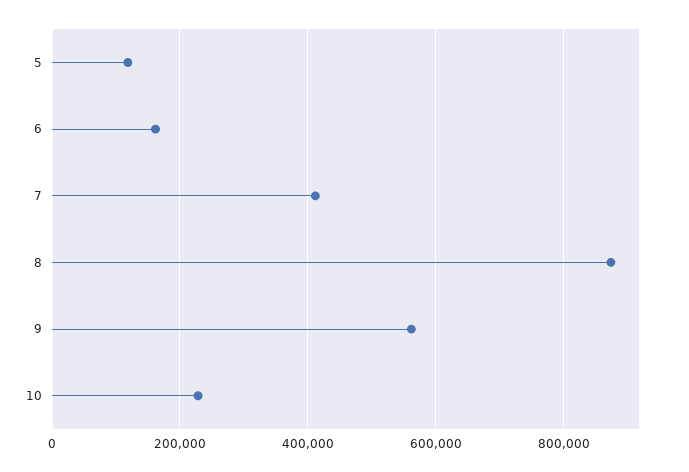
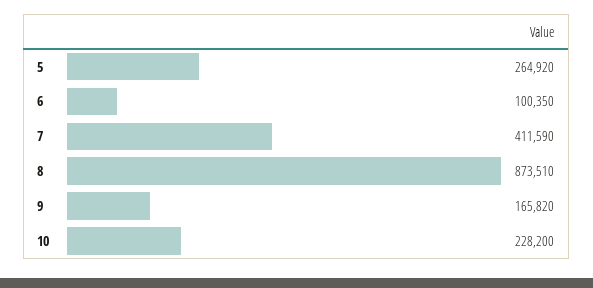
  {
-   "5": 120000,
+   "5": 264920,
-   "6": 160000,
+   "6": 100350,
    "7": 411590,
    "8": 873510,
-   "9": 560000,
+   "9": 165820,
    "10": 228200
  }

